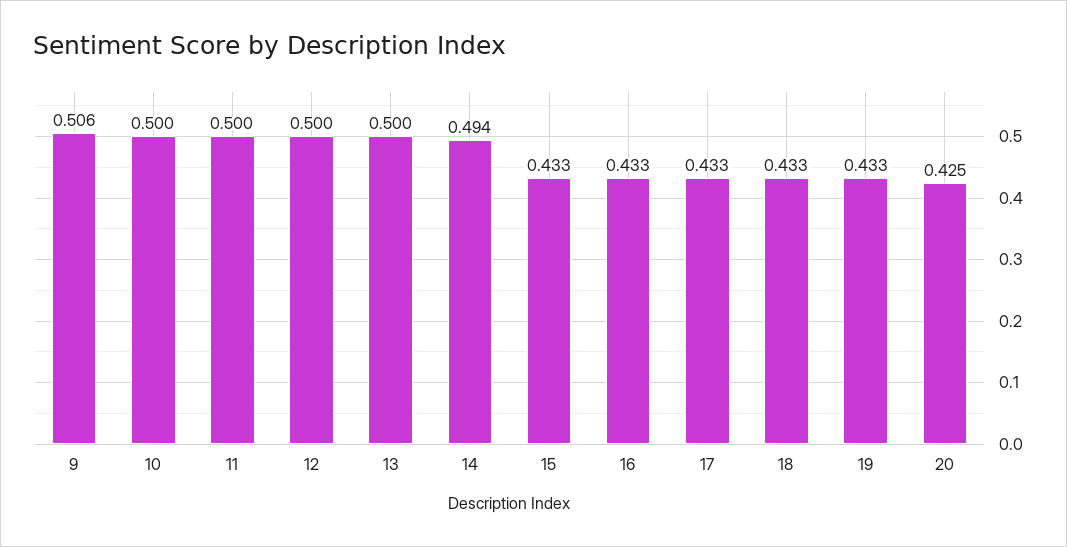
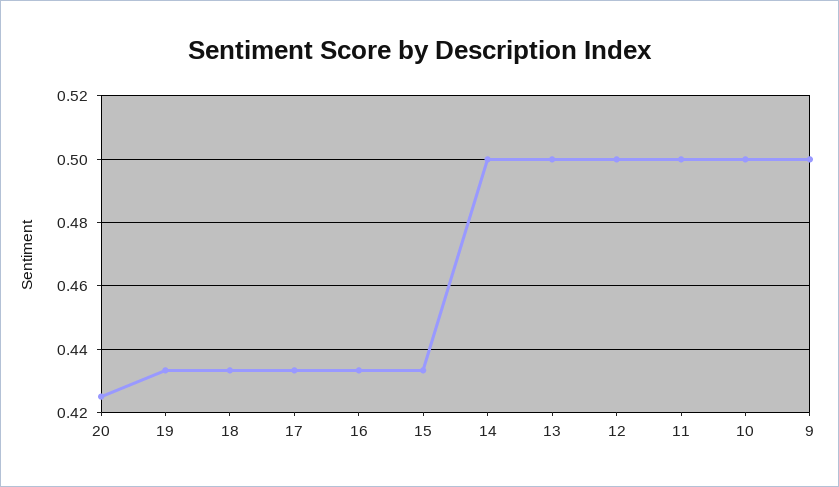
  {
-   "9": 0.506,
+   "9": 0.5,
    "10": 0.5,
    "11": 0.5,
    "12": 0.5,
    "13": 0.5,
-   "14": 0.494,
+   "14": 0.5,
    "15": 0.433,
    "16": 0.433,
    "17": 0.433,
    "18": 0.433,
    "19": 0.433,
    "20": 0.425
  }

